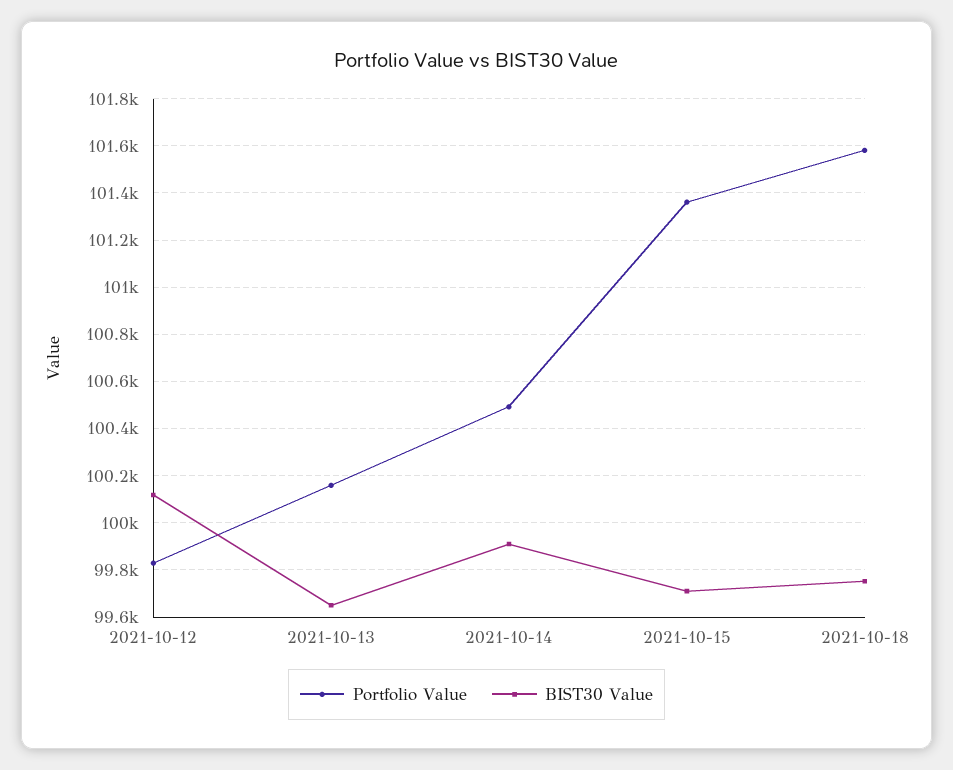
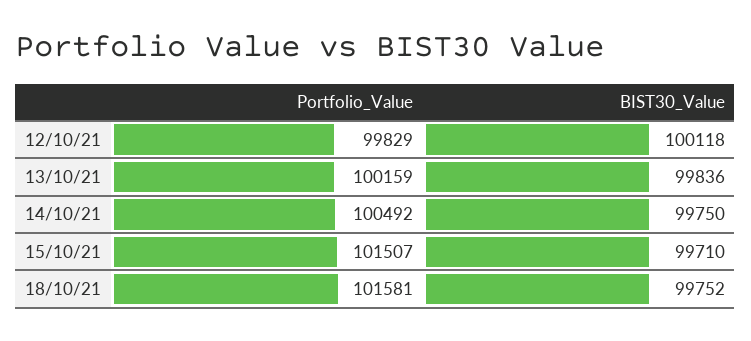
  {
    "Portfolio Value": {
      "2021-10-12": 99829,
      "2021-10-13": 100159,
      "2021-10-14": 100492,
-     "2021-10-15": 101350,
+     "2021-10-15": 101507,
      "2021-10-18": 101581
    },
    "BIST30 Value": {
      "2021-10-12": 100118,
-     "2021-10-13": 99650,
+     "2021-10-13": 99836,
-     "2021-10-14": 99900,
+     "2021-10-14": 99750,
      "2021-10-15": 99710,
      "2021-10-18": 99752
    }
  }

